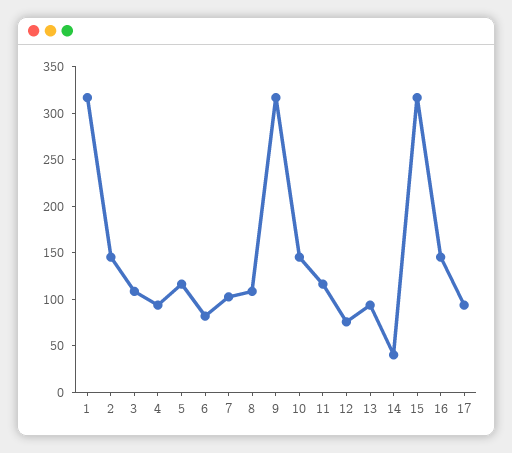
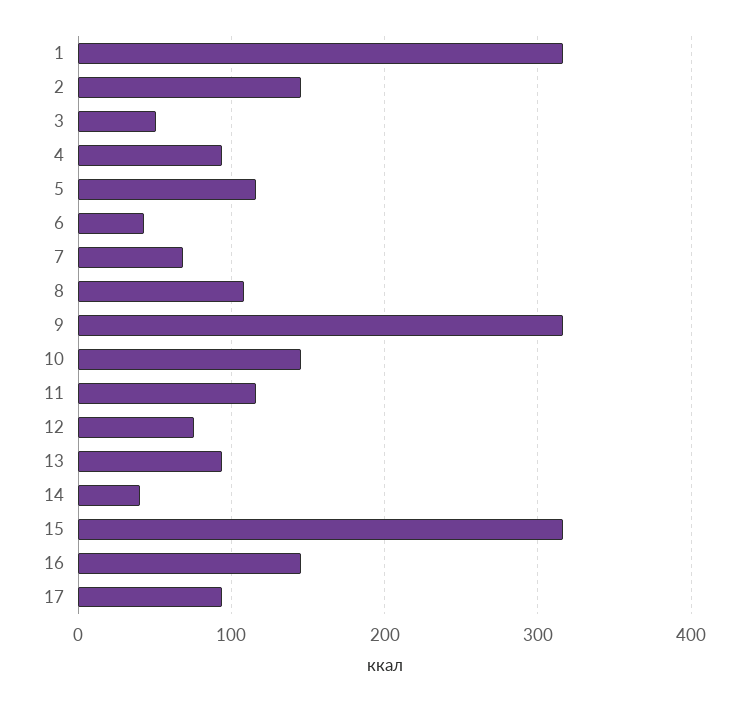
  {
    "1": 320,
    "2": 150,
-   "3": 110,
+   "3": 50,
    "4": 90,
    "5": 120,
-   "6": 80,
+   "6": 40,
-   "7": 100,
+   "7": 70,
    "8": 110,
    "9": 320,
    "10": 150,
    "11": 120,
    "12": 80,
    "13": 90,
    "14": 40,
    "15": 320,
    "16": 150,
    "17": 90
  }

